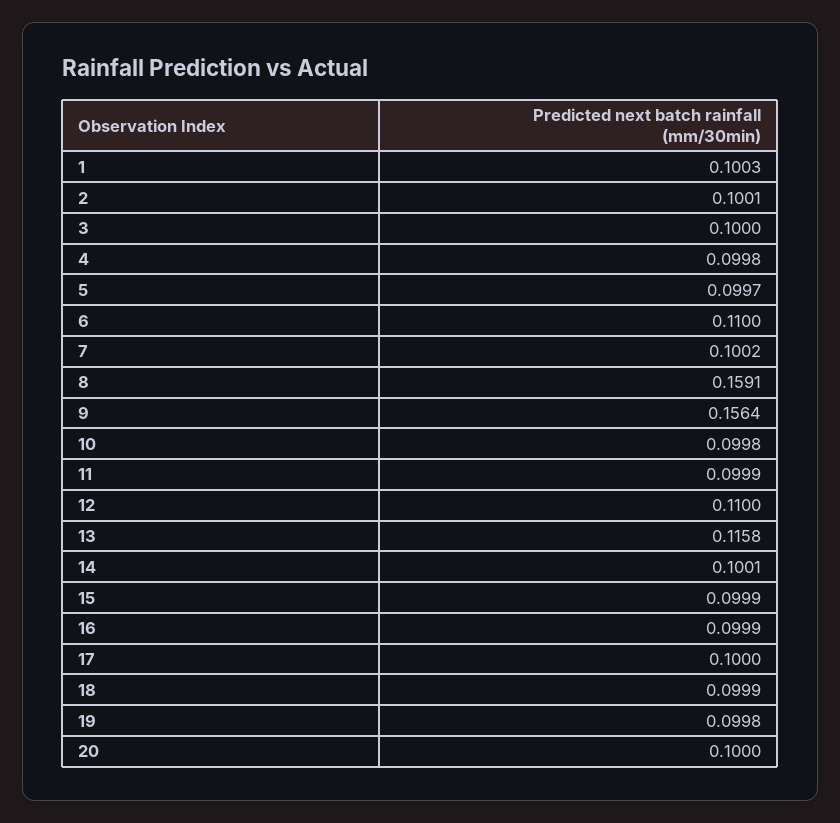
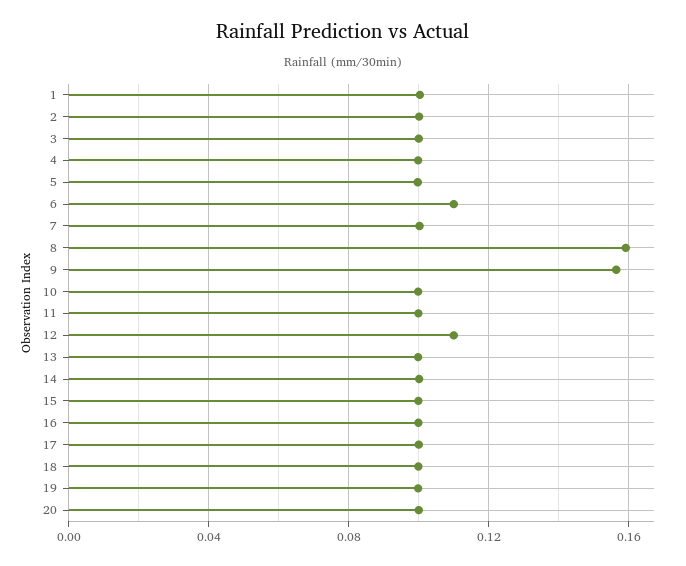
  {
    "1": 0.1003,
    "2": 0.1001,
    "3": 0.1,
    "4": 0.0998,
    "5": 0.0997,
    "6": 0.11,
    "7": 0.1002,
    "8": 0.1591,
    "9": 0.1564,
    "10": 0.0998,
    "11": 0.0999,
    "12": 0.11,
-   "13": 0.1158,
+   "13": 0.1,
    "14": 0.1001,
    "15": 0.0999,
    "16": 0.0999,
    "17": 0.1,
    "18": 0.0999,
    "19": 0.0998,
    "20": 0.1
  }

